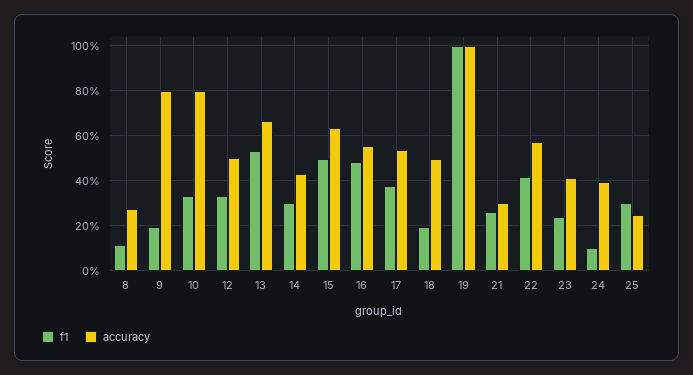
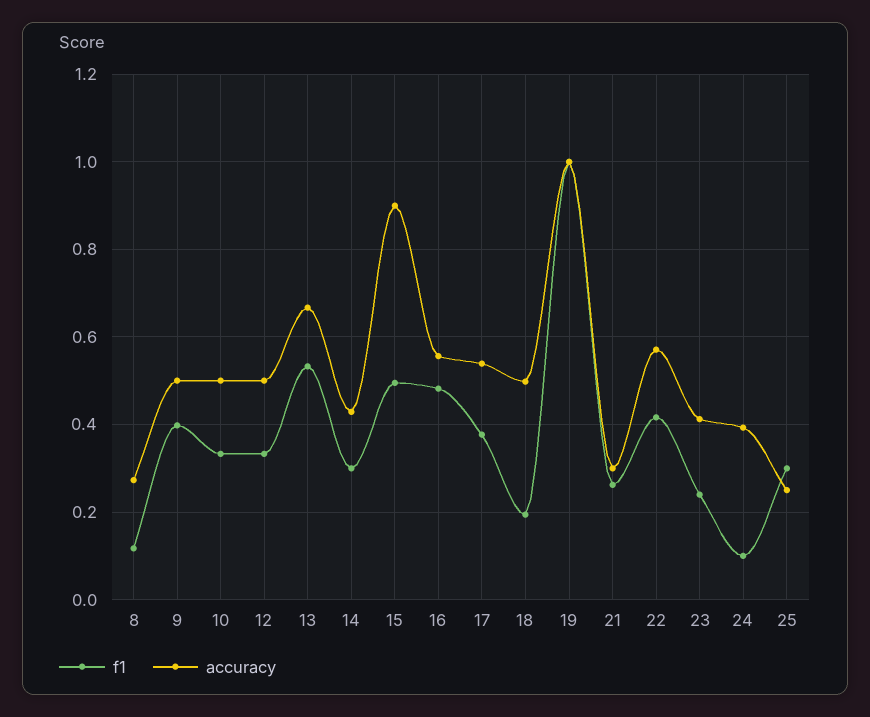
  {
    "f1": {
      "8": 0.12,
-     "9": 0.2,
+     "9": 0.4,
      "10": 0.34,
      "12": 0.34,
      "13": 0.54,
      "14": 0.3,
      "15": 0.5,
      "16": 0.48,
      "17": 0.38,
      "18": 0.2,
      "19": 1,
      "21": 0.26,
      "22": 0.42,
      "23": 0.24,
      "24": 0.1,
      "25": 0.3
    },
    "accuracy": {
      "8": 0.28,
-     "9": 0.8,
+     "9": 0.5,
-     "10": 0.8,
+     "10": 0.5,
      "12": 0.5,
      "13": 0.66,
      "14": 0.42,
-     "15": 0.65,
+     "15": 0.9,
      "16": 0.56,
      "17": 0.54,
      "18": 0.5,
      "19": 1,
      "21": 0.3,
      "22": 0.58,
      "23": 0.42,
      "24": 0.4,
      "25": 0.26
    }
  }

